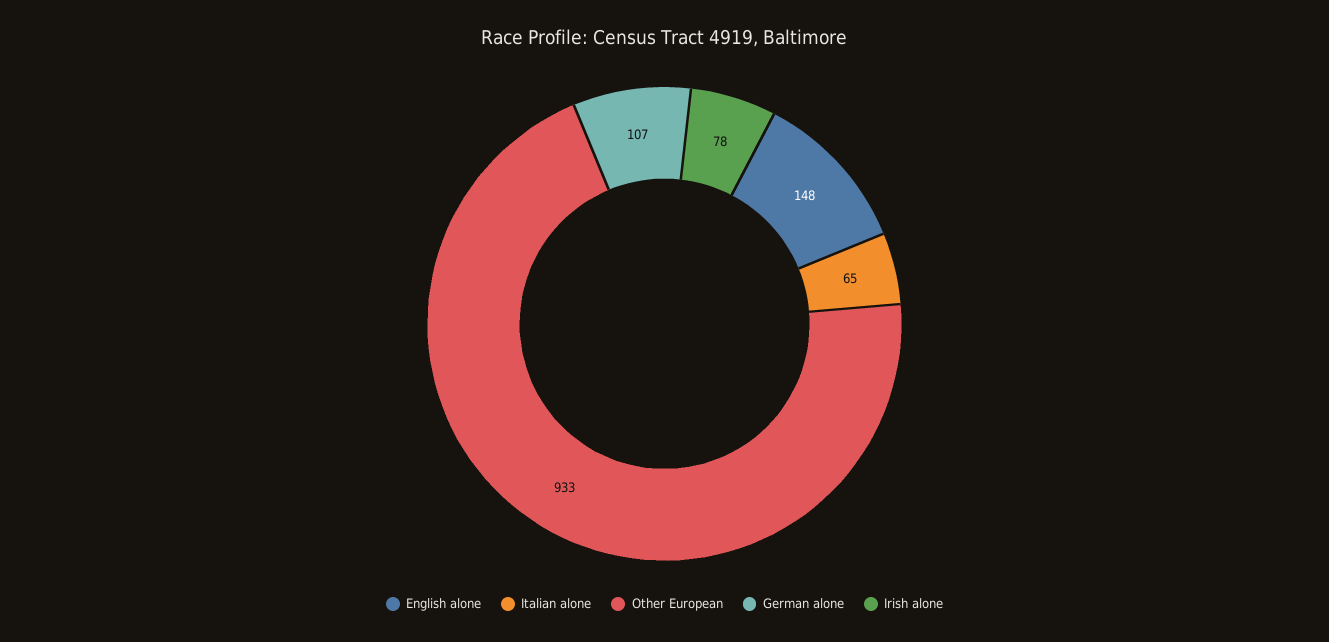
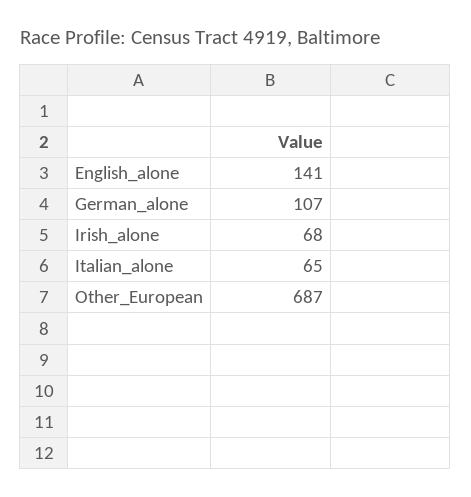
  {
-   "English alone": 148,
+   "English alone": 141,
    "Italian alone": 65,
-   "Other European": 933,
+   "Other European": 687,
    "German alone": 107,
-   "Irish alone": 78
+   "Irish alone": 68
  }

